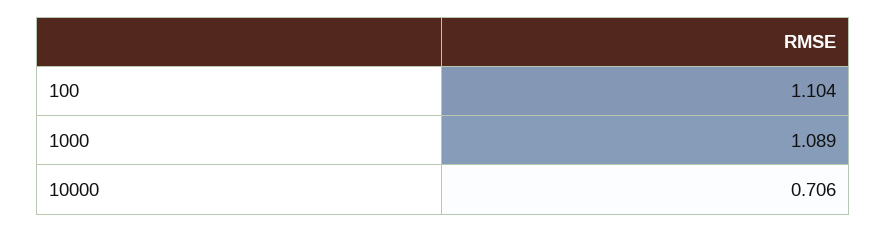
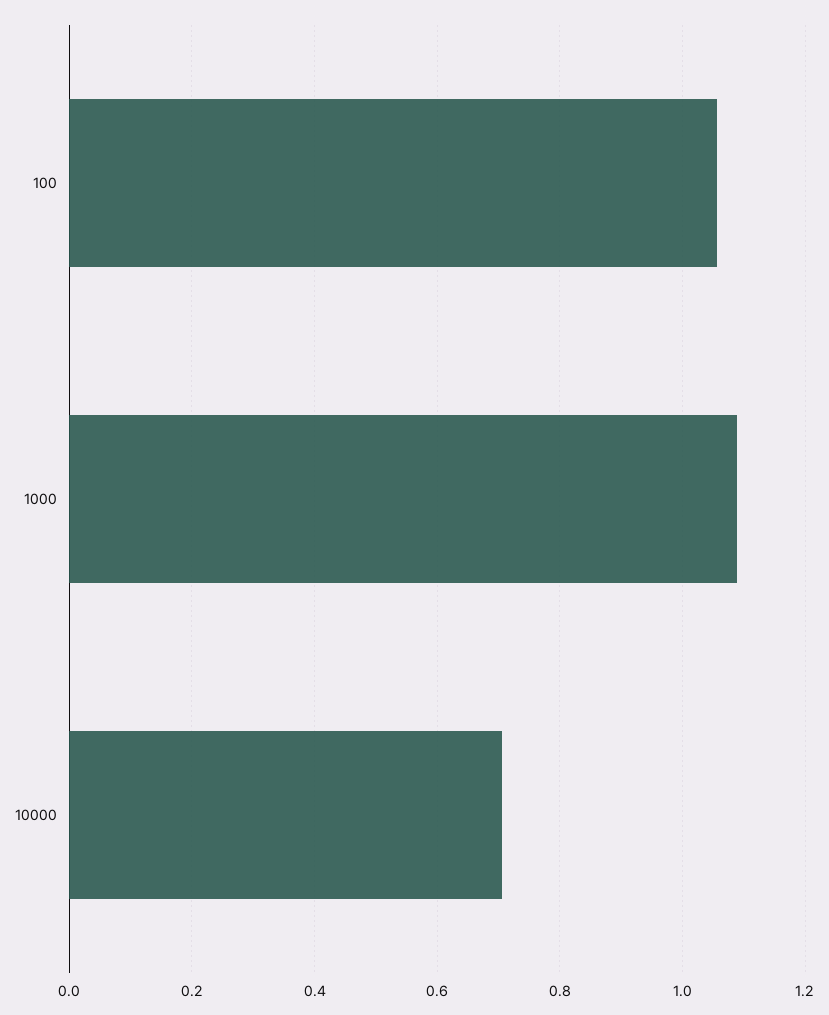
  {
-   "100": 1.104,
+   "100": 1.06,
    "1000": 1.089,
    "10000": 0.706
  }

